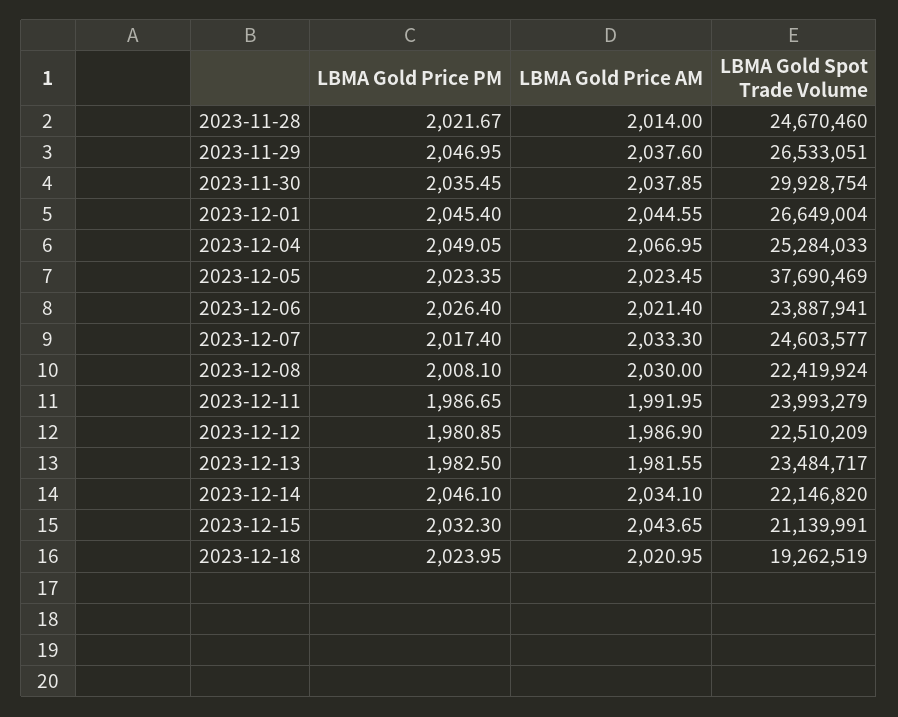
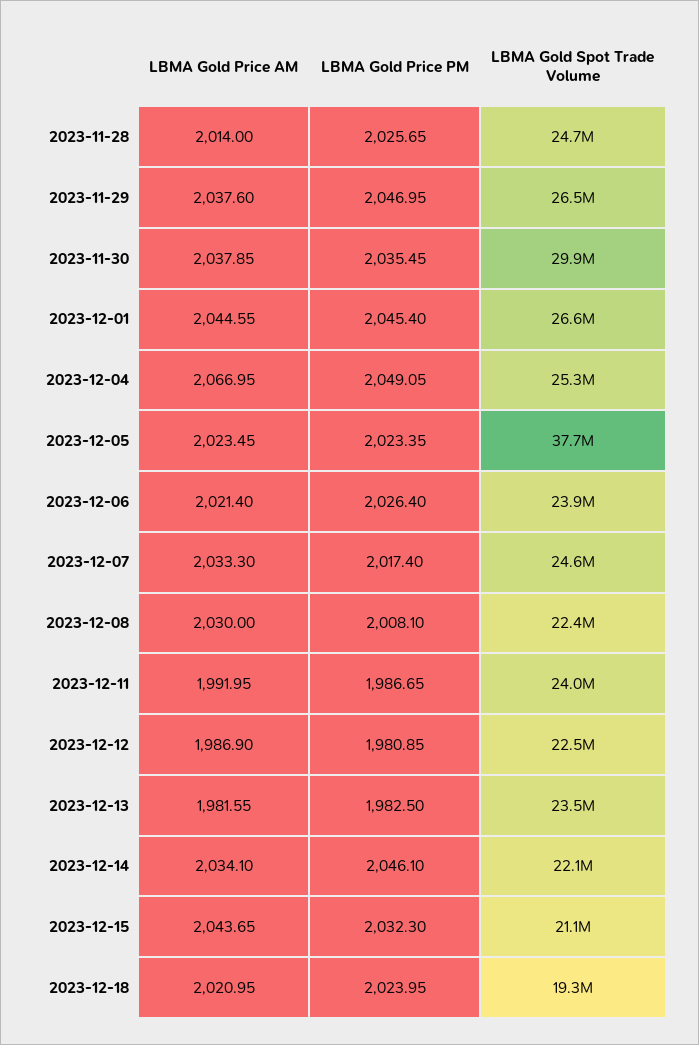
  {
    "LBMA Gold Price PM": {
-     "2023-11-28": 2021.67,
+     "2023-11-28": 2025.65,
      "2023-11-29": 2046.95,
      "2023-11-30": 2035.45,
      "2023-12-01": 2045.4,
      "2023-12-04": 2049.05,
      "2023-12-05": 2023.35,
      "2023-12-06": 2026.4,
      "2023-12-07": 2017.4,
      "2023-12-08": 2008.1,
      "2023-12-11": 1986.65,
      "2023-12-12": 1980.85,
      "2023-12-13": 1982.5,
      "2023-12-14": 2046.1,
      "2023-12-15": 2032.3,
      "2023-12-18": 2023.95
    },
    "LBMA Gold Price AM": {
      "2023-11-28": 2014,
      "2023-11-29": 2037.6,
      "2023-11-30": 2037.85,
      "2023-12-01": 2044.55,
      "2023-12-04": 2066.95,
      "2023-12-05": 2023.45,
      "2023-12-06": 2021.4,
      "2023-12-07": 2033.3,
      "2023-12-08": 2030,
      "2023-12-11": 1991.95,
      "2023-12-12": 1986.9,
      "2023-12-13": 1981.55,
      "2023-12-14": 2034.1,
      "2023-12-15": 2043.65,
      "2023-12-18": 2020.95
    },
    "LBMA Gold Spot Trade Volume": {
      "2023-11-28": 24670460,
      "2023-11-29": 26533051,
      "2023-11-30": 29928754,
      "2023-12-01": 26649004,
      "2023-12-04": 25284033,
      "2023-12-05": 37690469,
      "2023-12-06": 23887941,
      "2023-12-07": 24603577,
      "2023-12-08": 22419924,
      "2023-12-11": 23993279,
      "2023-12-12": 22510209,
      "2023-12-13": 23484717,
      "2023-12-14": 22146820,
      "2023-12-15": 21139991,
      "2023-12-18": 19262519
    }
  }

